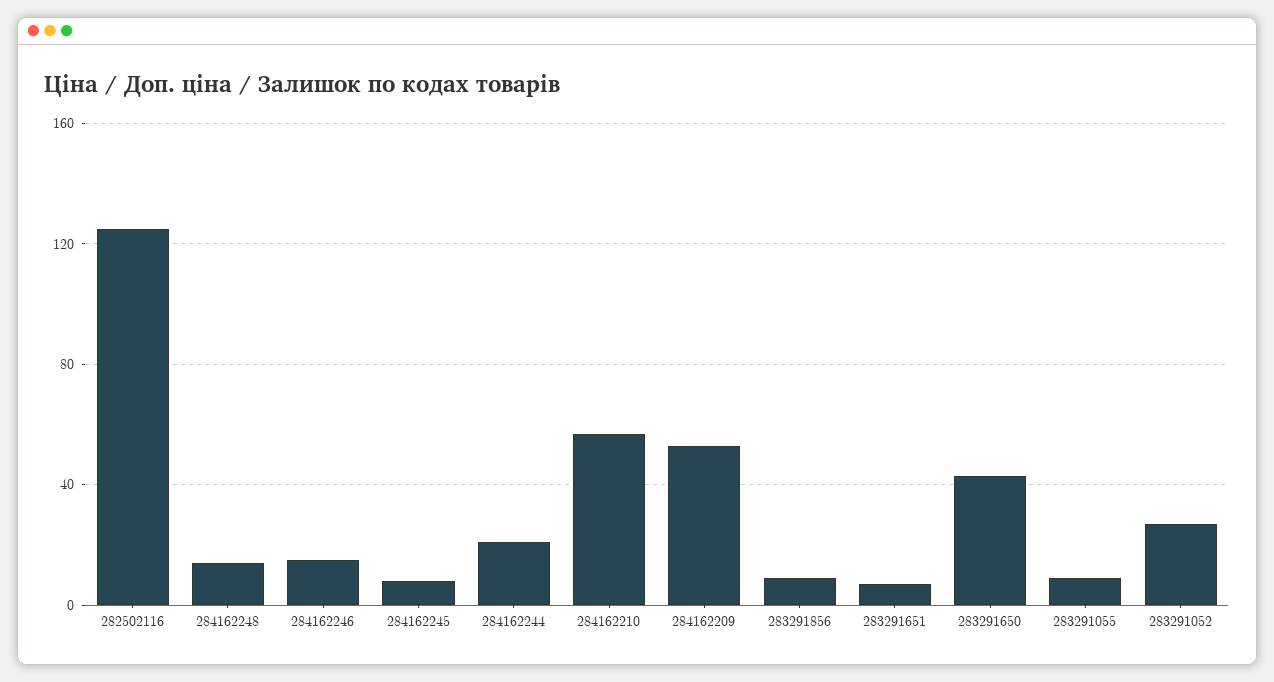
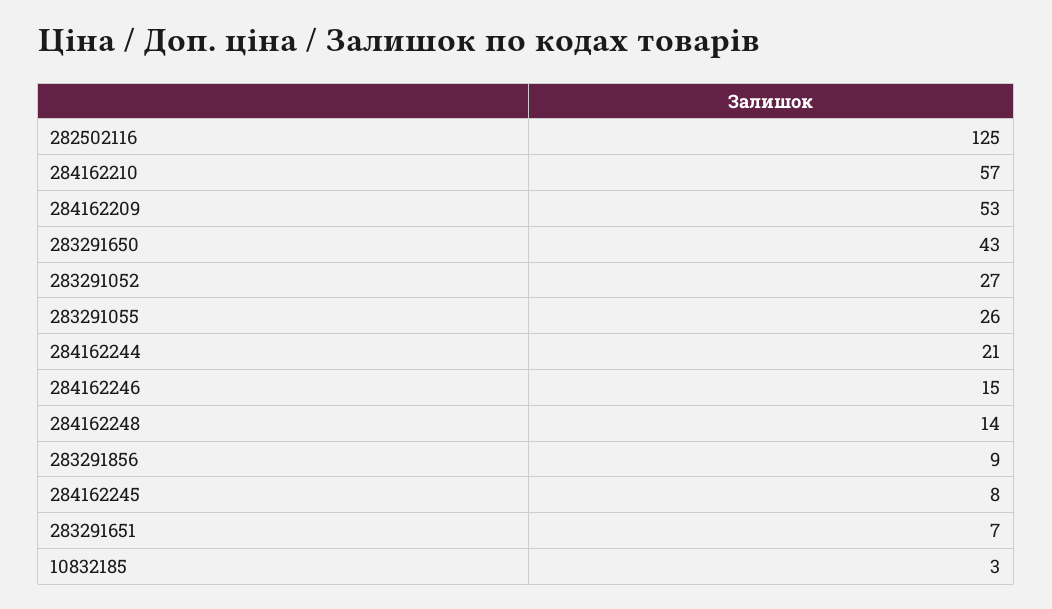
  {
    "282502116": 125,
    "284162248": 14,
    "284162246": 15,
    "284162245": 8,
    "284162244": 21,
    "284162210": 57,
    "284162209": 53,
    "283291856": 9,
    "283291651": 7,
    "283291650": 43,
-   "283291055": 10,
+   "283291055": 26,
-   "283291052": 27
+   "283291052": 27,
+   "10832185": 3
  }

